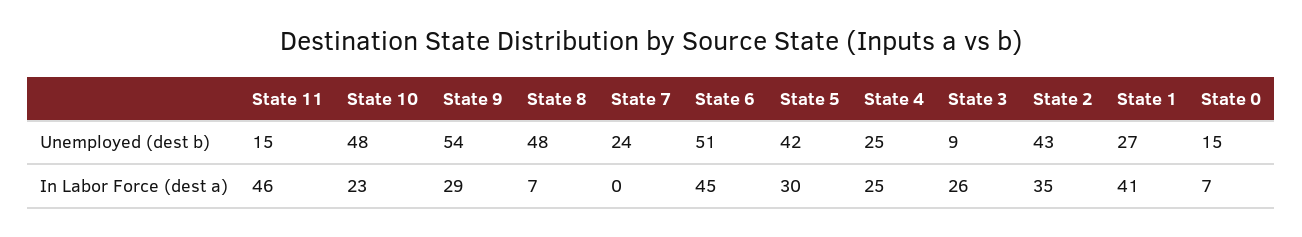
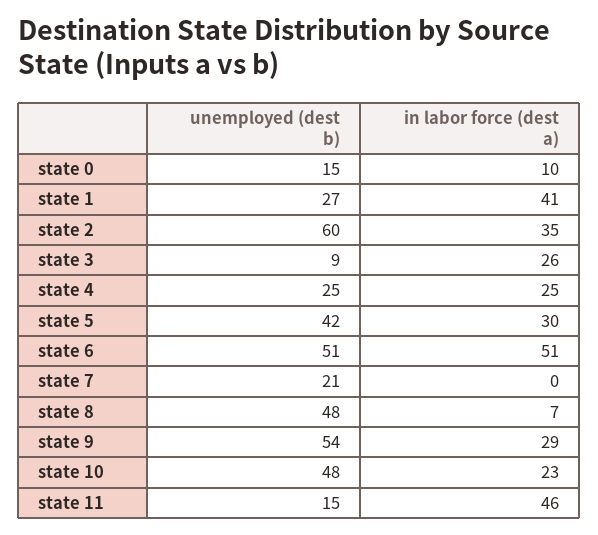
  {
    "State 11": {
      "Unemployed (dest b)": 15,
      "In Labor Force (dest a)": 46
    },
    "State 10": {
      "Unemployed (dest b)": 48,
      "In Labor Force (dest a)": 23
    },
    "State 9": {
      "Unemployed (dest b)": 54,
      "In Labor Force (dest a)": 29
    },
    "State 8": {
      "Unemployed (dest b)": 48,
      "In Labor Force (dest a)": 7
    },
    "State 7": {
-     "Unemployed (dest b)": 24,
+     "Unemployed (dest b)": 21,
      "In Labor Force (dest a)": 0
    },
    "State 6": {
      "Unemployed (dest b)": 51,
-     "In Labor Force (dest a)": 45
+     "In Labor Force (dest a)": 51
    },
    "State 5": {
      "Unemployed (dest b)": 42,
      "In Labor Force (dest a)": 30
    },
    "State 4": {
      "Unemployed (dest b)": 25,
      "In Labor Force (dest a)": 25
    },
    "State 3": {
      "Unemployed (dest b)": 9,
      "In Labor Force (dest a)": 26
    },
    "State 2": {
-     "Unemployed (dest b)": 43,
+     "Unemployed (dest b)": 60,
      "In Labor Force (dest a)": 35
    },
    "State 1": {
      "Unemployed (dest b)": 27,
      "In Labor Force (dest a)": 41
    },
    "State 0": {
      "Unemployed (dest b)": 15,
-     "In Labor Force (dest a)": 7
+     "In Labor Force (dest a)": 10
    }
  }

